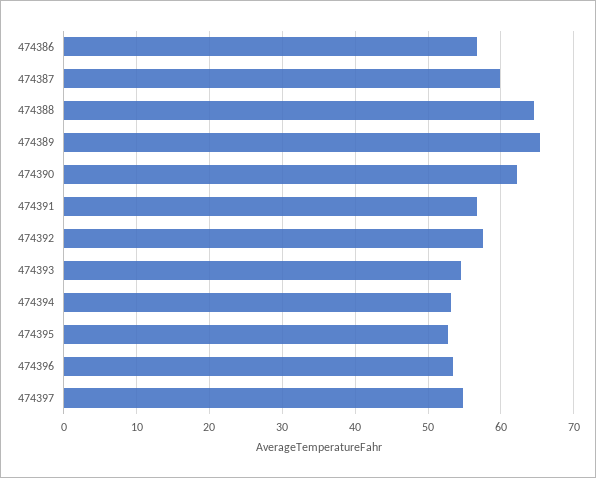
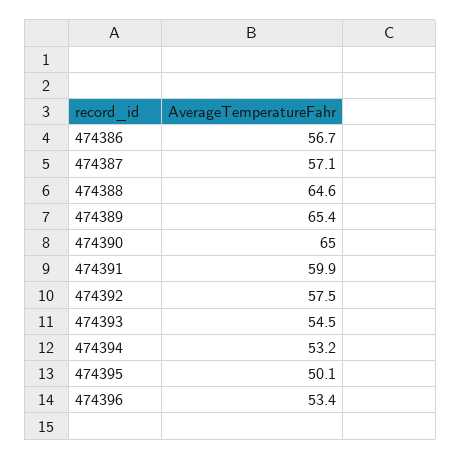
  {
    "474386": 56.7,
-   "474387": 60,
+   "474387": 57.1,
    "474388": 64.6,
    "474389": 65.4,
-   "474390": 62,
+   "474390": 65,
-   "474391": 57,
+   "474391": 59.9,
    "474392": 57.5,
    "474393": 54.5,
    "474394": 53.2,
-   "474395": 53,
+   "474395": 50.1,
-   "474396": 53.4,
+   "474396": 53.4
-   "474397": 55
  }

